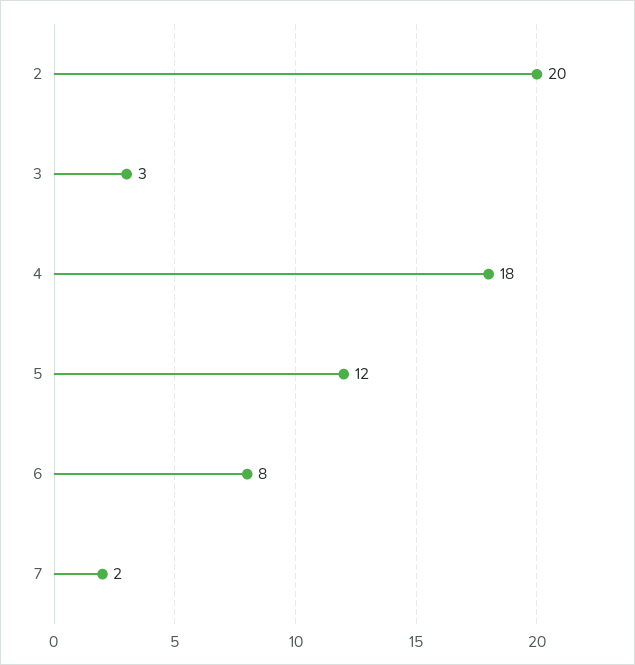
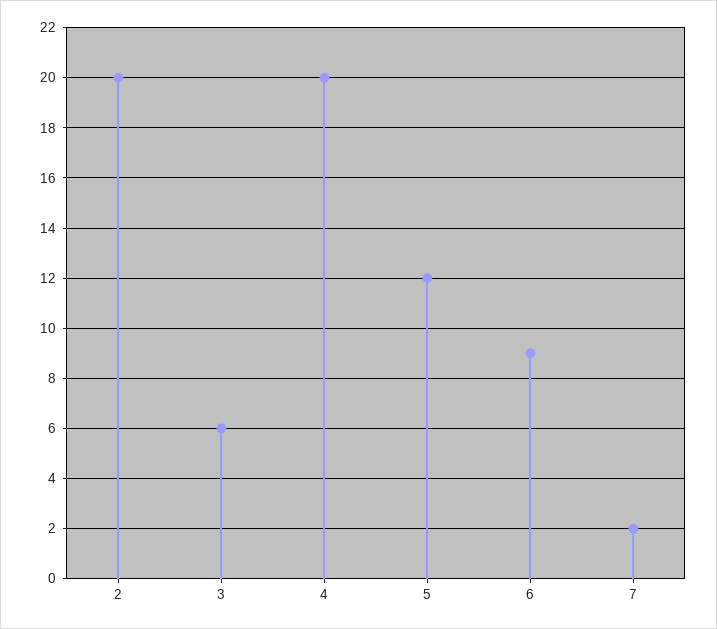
  {
    "2": 20,
-   "3": 3,
+   "3": 6,
-   "4": 18,
+   "4": 20,
    "5": 12,
-   "6": 8,
+   "6": 9,
    "7": 2
  }

